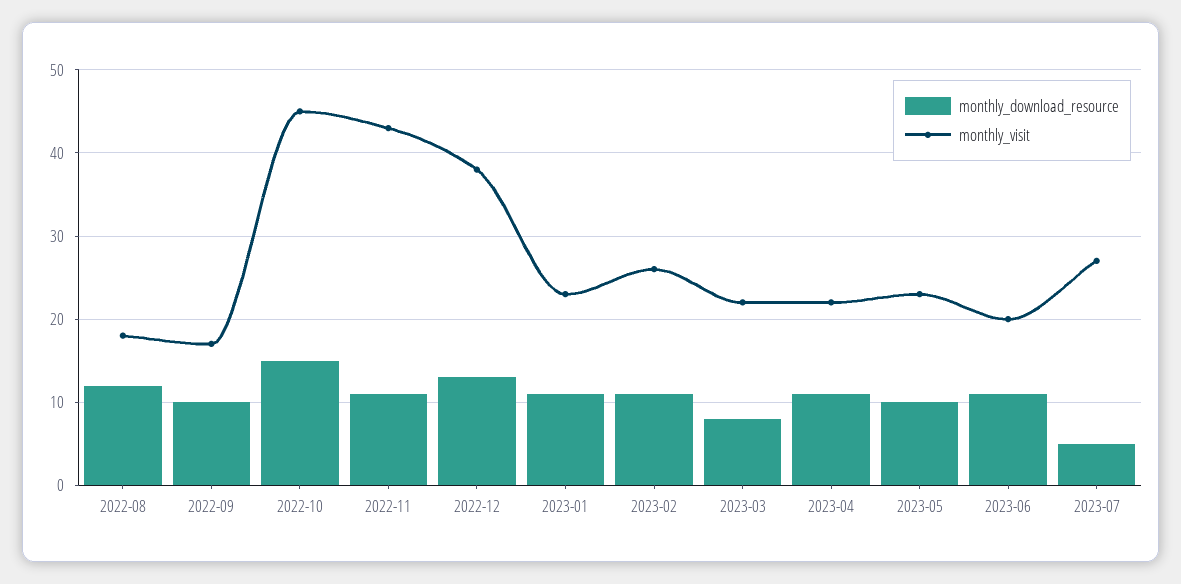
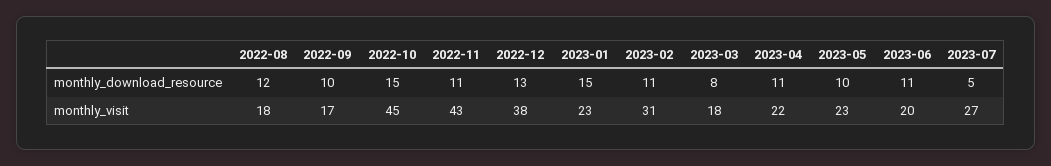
  {
    "monthly_download_resource": {
      "2022-08": 12,
      "2022-09": 10,
      "2022-10": 15,
      "2022-11": 11,
      "2022-12": 13,
-     "2023-01": 11,
+     "2023-01": 15,
      "2023-02": 11,
      "2023-03": 8,
      "2023-04": 11,
      "2023-05": 10,
      "2023-06": 11,
      "2023-07": 5
    },
    "monthly_visit": {
      "2022-08": 18,
      "2022-09": 17,
      "2022-10": 45,
      "2022-11": 43,
      "2022-12": 38,
      "2023-01": 23,
-     "2023-02": 26,
+     "2023-02": 31,
-     "2023-03": 22,
+     "2023-03": 18,
      "2023-04": 22,
      "2023-05": 23,
      "2023-06": 20,
      "2023-07": 27
    }
  }

